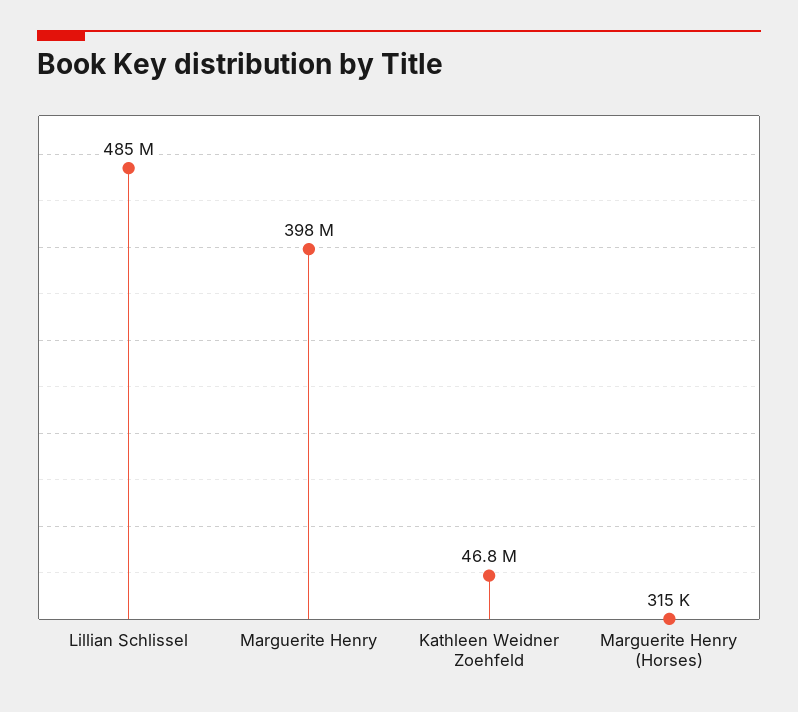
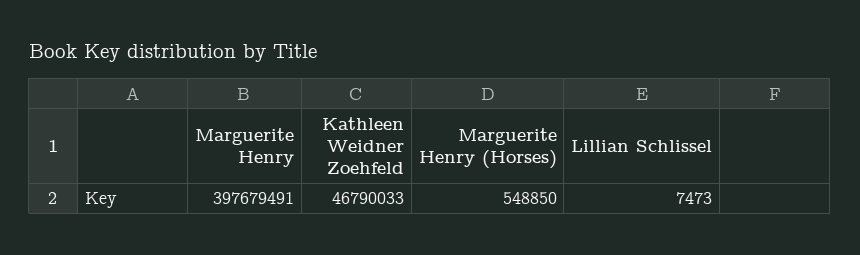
  {
-   "Lillian Schlissel": 485000000,
+   "Lillian Schlissel": 7473,
    "Marguerite Henry": 397679491,
    "Kathleen Weidner Zoehfeld": 46790033,
-   "Marguerite Henry (Horses)": 315000
+   "Marguerite Henry (Horses)": 548850
  }

